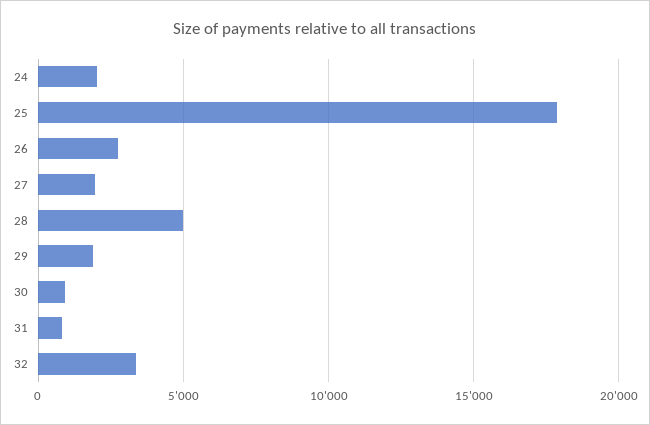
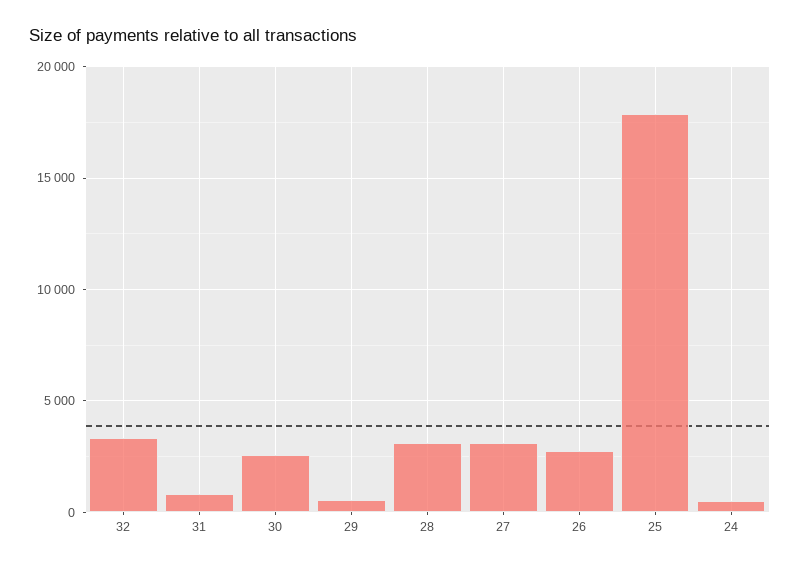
  {
-   "24": 2000,
+   "24": 500,
    "25": 18000,
    "26": 2500,
-   "27": 2000,
+   "27": 3000,
-   "28": 5000,
+   "28": 3000,
-   "29": 2000,
+   "29": 500,
-   "30": 1000,
+   "30": 2500,
    "31": 1000,
    "32": 3500
  }

